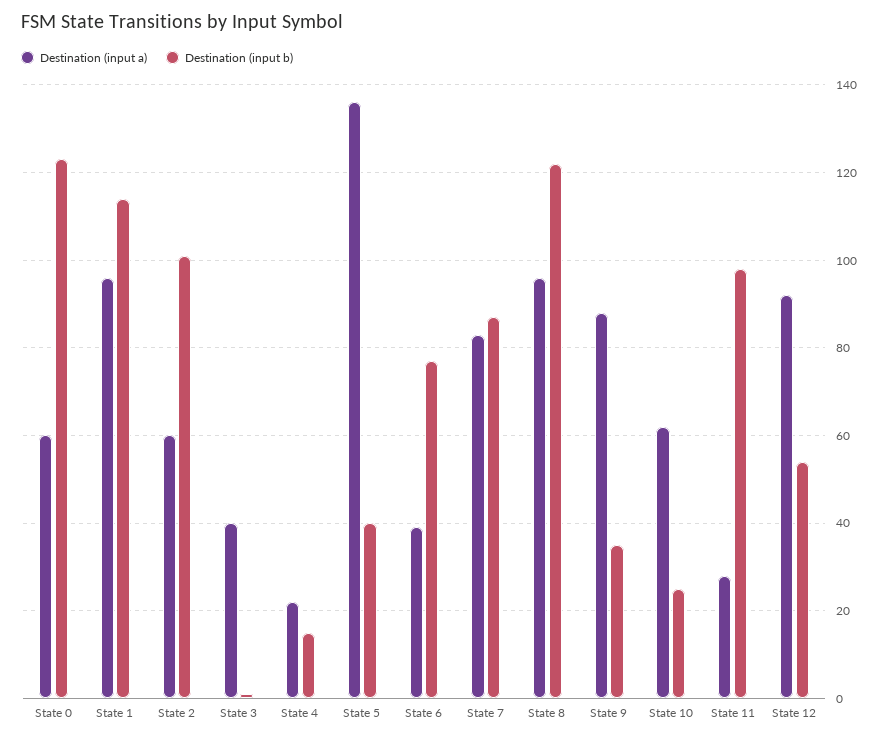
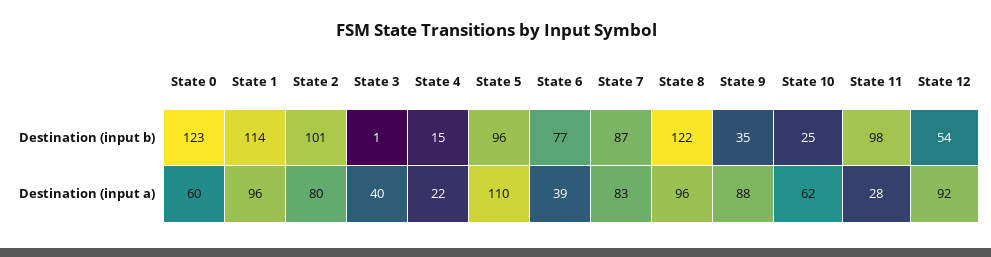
  {
    "Destination (input a)": {
      "State 0": 60,
      "State 1": 96,
-     "State 2": 60,
+     "State 2": 80,
      "State 3": 40,
      "State 4": 22,
-     "State 5": 135,
+     "State 5": 110,
      "State 6": 39,
      "State 7": 83,
      "State 8": 96,
      "State 9": 88,
      "State 10": 62,
      "State 11": 28,
      "State 12": 92
    },
    "Destination (input b)": {
      "State 0": 123,
      "State 1": 114,
      "State 2": 101,
      "State 3": 1,
      "State 4": 15,
-     "State 5": 40,
+     "State 5": 96,
      "State 6": 77,
      "State 7": 87,
      "State 8": 122,
      "State 9": 35,
      "State 10": 25,
      "State 11": 98,
      "State 12": 54
    }
  }

